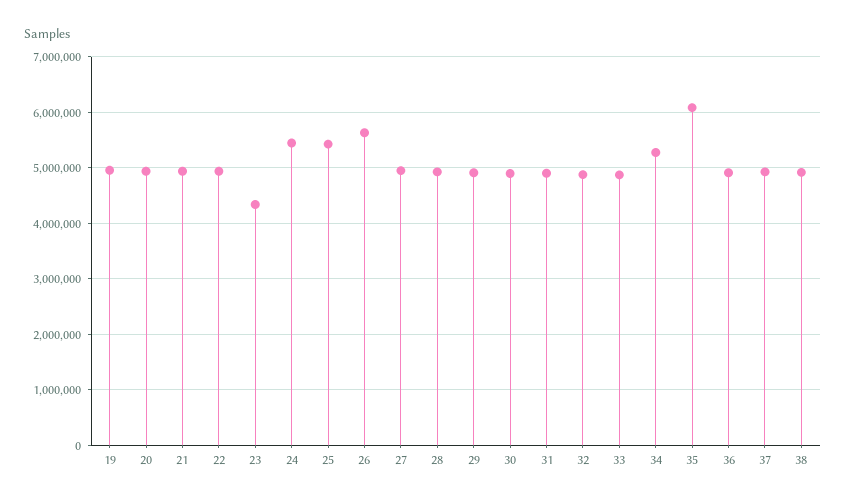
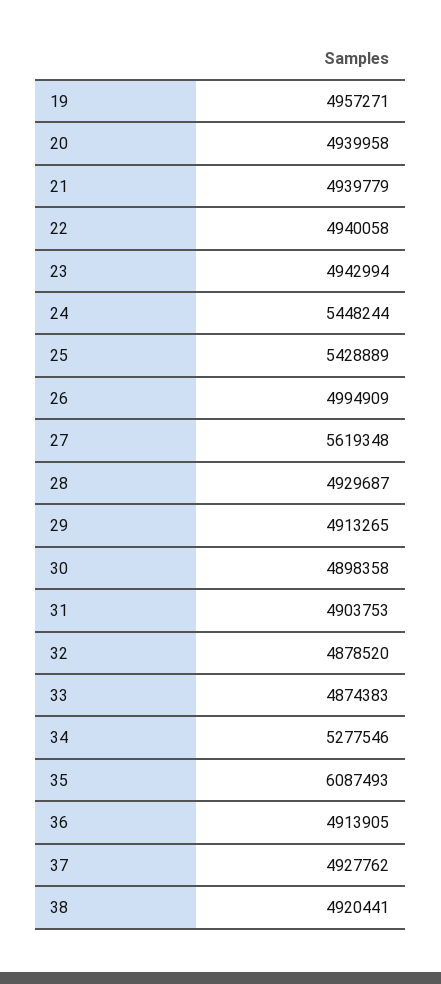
  {
    "19": 4957271,
    "20": 4939958,
    "21": 4939779,
    "22": 4940058,
-   "23": 4400000,
+   "23": 4942994,
    "24": 5448244,
    "25": 5428889,
-   "26": 5600000,
+   "26": 4994909,
-   "27": 5000000,
+   "27": 5619348,
    "28": 4929687,
    "29": 4913265,
    "30": 4898358,
    "31": 4903753,
    "32": 4878520,
    "33": 4874383,
    "34": 5277546,
    "35": 6087493,
    "36": 4913905,
    "37": 4927762,
    "38": 4920441
  }

